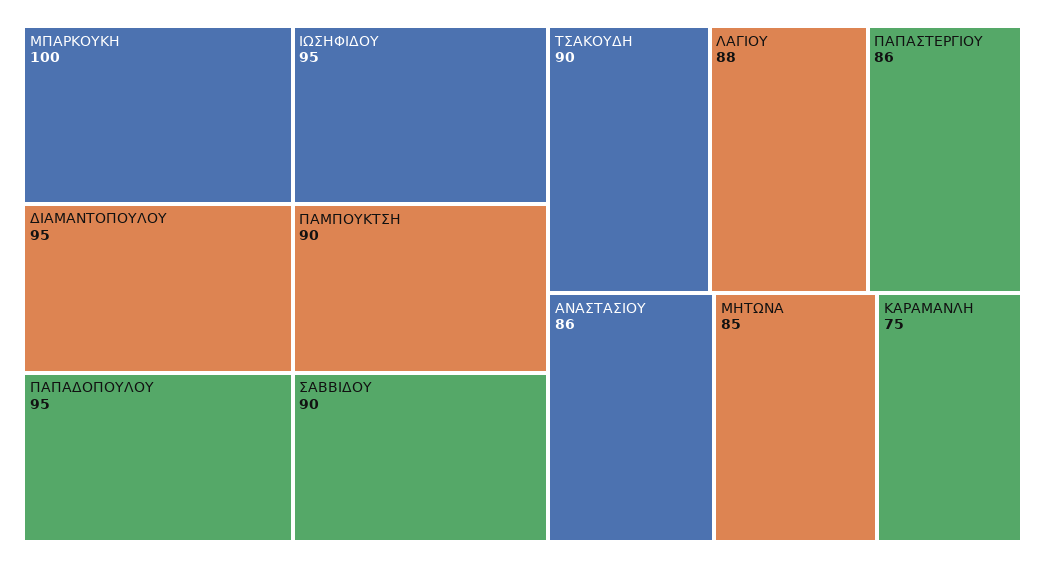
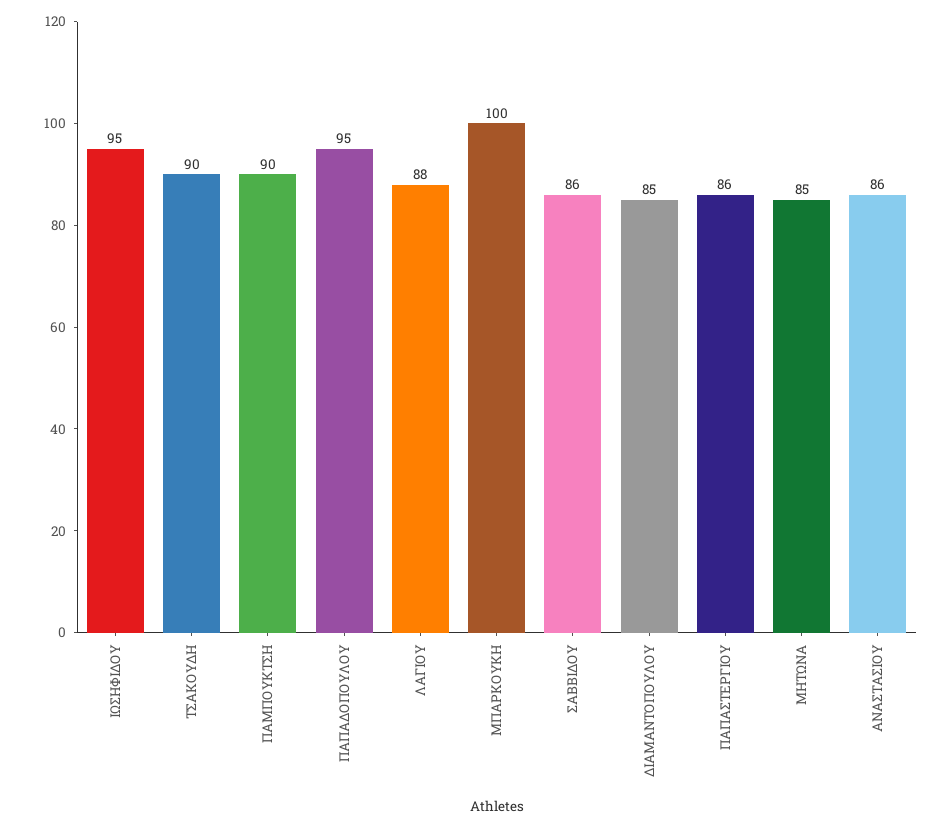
  {
    "ΜΠΑΡΚΟΥΚΗ": 100,
-   "ΔΙΑΜΑΝΤΟΠΟΥΛΟΥ": 95,
+   "ΔΙΑΜΑΝΤΟΠΟΥΛΟΥ": 85,
    "ΠΑΠΑΔΟΠΟΥΛΟΥ": 95,
    "ΙΩΣΗΦΙΔΟΥ": 95,
    "ΠΑΜΠΟΥΚΤΣΗ": 90,
-   "ΣΑΒΒΙΔΟΥ": 90,
+   "ΣΑΒΒΙΔΟΥ": 86,
    "ΤΣΑΚΟΥΔΗ": 90,
    "ΛΑΓΙΟΥ": 88,
    "ΠΑΠΑΣΤΕΡΓΙΟΥ": 86,
    "ΑΝΑΣΤΑΣΙΟΥ": 86,
-   "ΜΗΤΩΝΑ": 85,
+   "ΜΗΤΩΝΑ": 85
-   "ΚΑΡΑΜΑΝΛΗ": 75
  }

